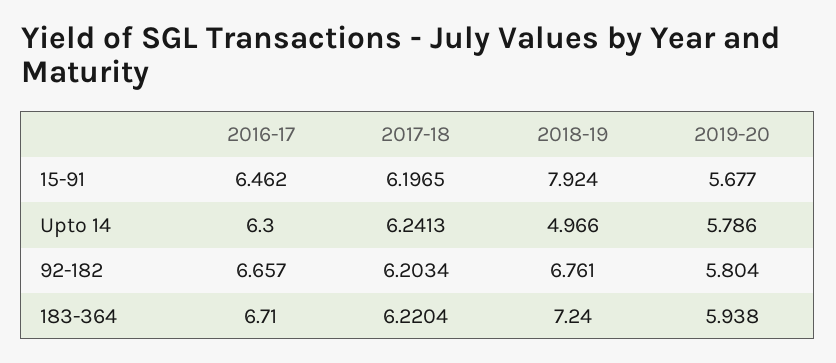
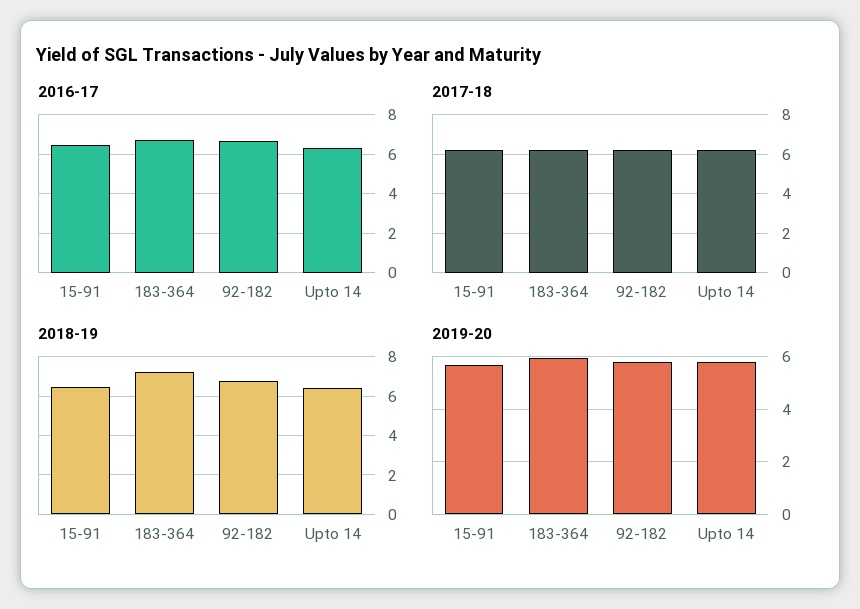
  {
    "2016-17": {
      "15-91": 6.462,
      "Upto 14": 6.3,
      "92-182": 6.657,
      "183-364": 6.71
    },
    "2017-18": {
      "15-91": 6.1965,
      "Upto 14": 6.2413,
      "92-182": 6.2034,
      "183-364": 6.2204
    },
    "2018-19": {
-     "15-91": 7.924,
+     "15-91": 6.5,
-     "Upto 14": 4.966,
+     "Upto 14": 6.5,
      "92-182": 6.761,
      "183-364": 7.24
    },
    "2019-20": {
      "15-91": 5.677,
      "Upto 14": 5.786,
      "92-182": 5.804,
      "183-364": 5.938
    }
  }

